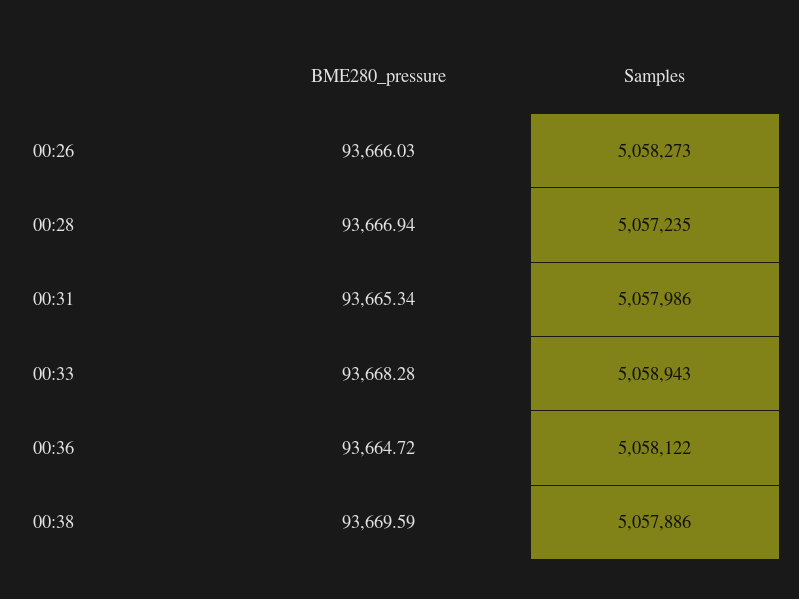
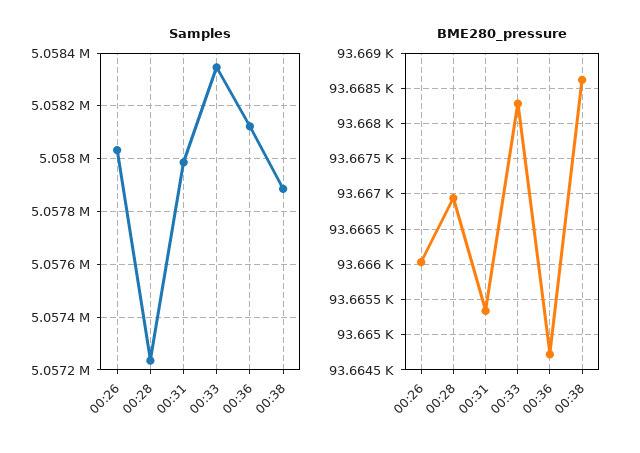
  {
    "BME280_pressure": {
      "00:26": 93666.03,
      "00:28": 93666.94,
      "00:31": 93665.34,
      "00:33": 93668.28,
      "00:36": 93664.72,
-     "00:38": 93669.59
+     "00:38": 93668.6
    },
    "Samples": {
-     "00:26": 5058273,
+     "00:26": 5058025,
      "00:28": 5057235,
      "00:31": 5057986,
-     "00:33": 5058943,
+     "00:33": 5058350,
      "00:36": 5058122,
      "00:38": 5057886
    }
  }

